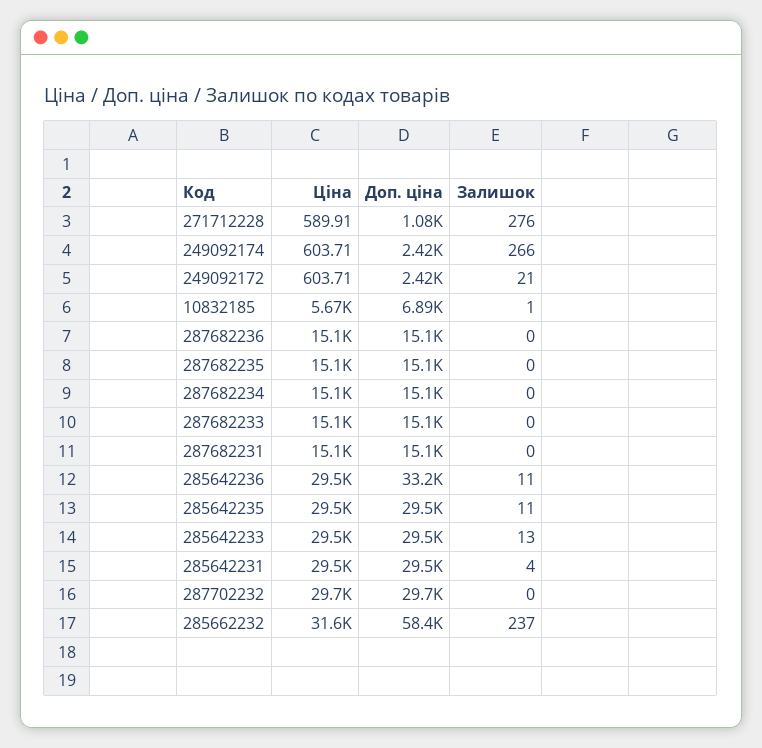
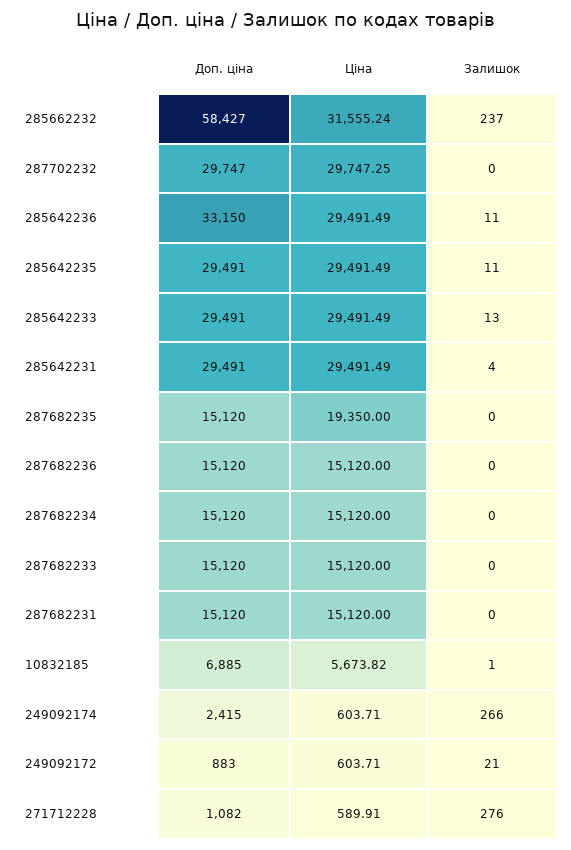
  {
    "Ціна": {
      "271712228": 589.91,
      "249092174": 603.71,
      "249092172": 603.71,
      "10832185": 5673.82,
      "287682236": 15120,
-     "287682235": 15100,
+     "287682235": 19350,
      "287682234": 15120,
      "287682233": 15120,
      "287682231": 15120,
      "285642236": 29491.49,
      "285642235": 29491.49,
      "285642233": 29491.49,
      "285642231": 29491.49,
      "287702232": 29747.25,
      "285662232": 31555.24
    },
    "Доп. ціна": {
      "271712228": 1082,
      "249092174": 2415,
-     "249092172": 2420,
+     "249092172": 883,
      "10832185": 6885,
      "287682236": 15120,
      "287682235": 15120,
      "287682234": 15120,
      "287682233": 15120,
      "287682231": 15120,
      "285642236": 33150,
      "285642235": 29491,
      "285642233": 29491,
      "285642231": 29491,
      "287702232": 29747,
      "285662232": 58427
    },
    "Залишок": {
      "271712228": 276,
      "249092174": 266,
      "249092172": 21,
      "10832185": 1,
      "287682236": 0,
      "287682235": 0,
      "287682234": 0,
      "287682233": 0,
      "287682231": 0,
      "285642236": 11,
      "285642235": 11,
      "285642233": 13,
      "285642231": 4,
      "287702232": 0,
      "285662232": 237
    }
  }

